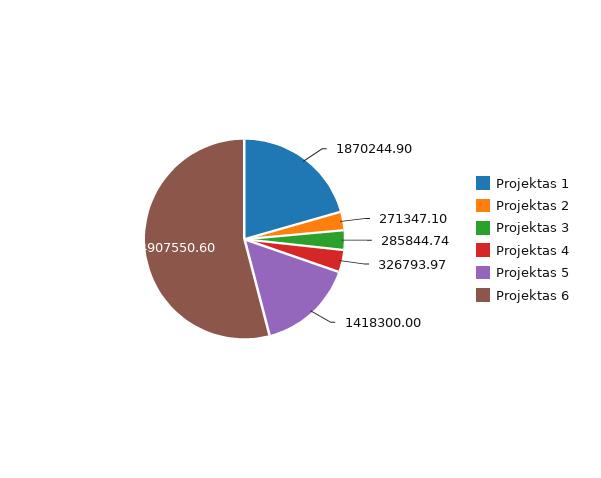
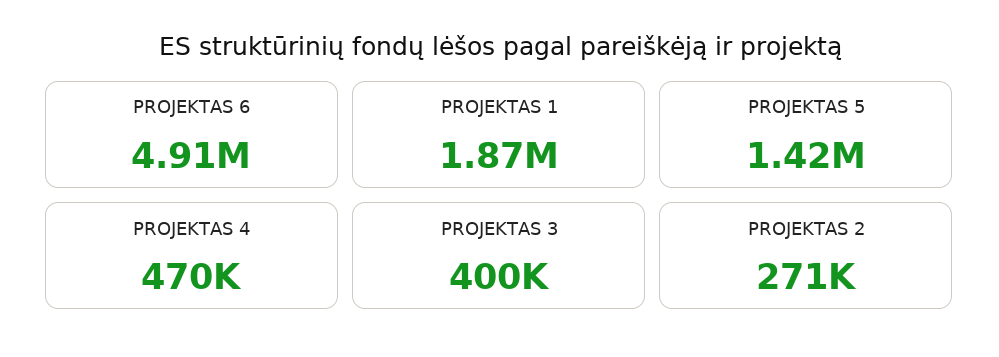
  {
    "Projektas 1": 1870244.9,
    "Projektas 2": 271347.1,
-   "Projektas 3": 285844.74,
+   "Projektas 3": 400000,
-   "Projektas 4": 326793.97,
+   "Projektas 4": 470000,
    "Projektas 5": 1418300,
    "Projektas 6": 4907550.6
  }

